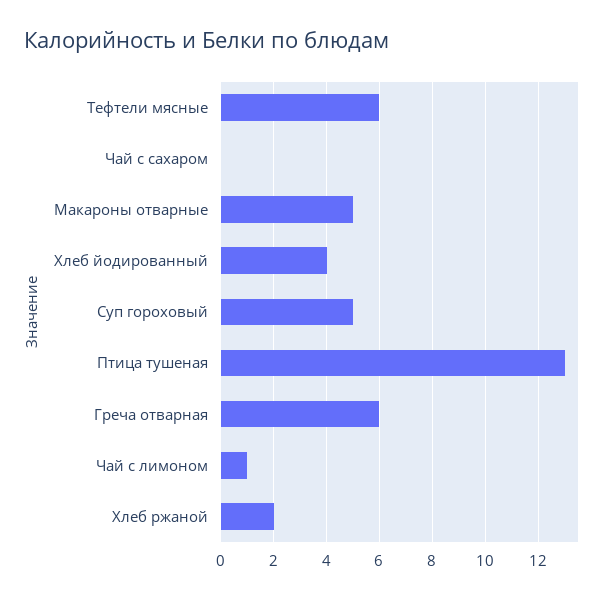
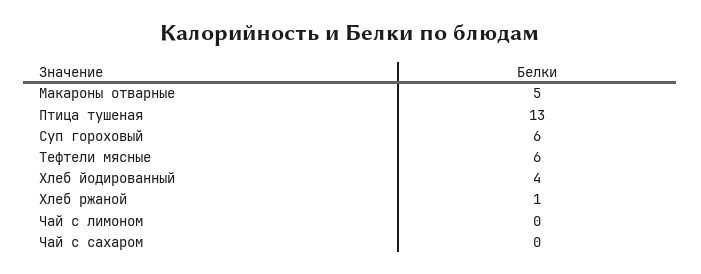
  {
    "Тефтели мясные": 6,
    "Чай с сахаром": 0,
    "Макароны отварные": 5,
    "Хлеб йодированный": 4,
-   "Суп гороховый": 5,
+   "Суп гороховый": 6,
    "Птица тушеная": 13,
-   "Греча отварная": 6,
-   "Чай с лимоном": 1,
+   "Чай с лимоном": 0,
-   "Хлеб ржаной": 2
+   "Хлеб ржаной": 1
  }

